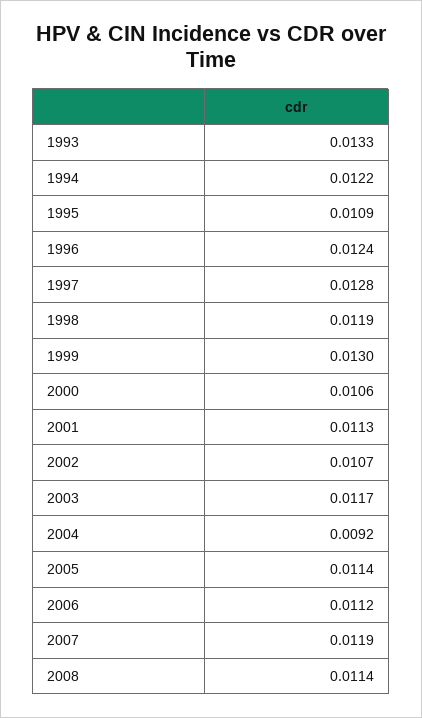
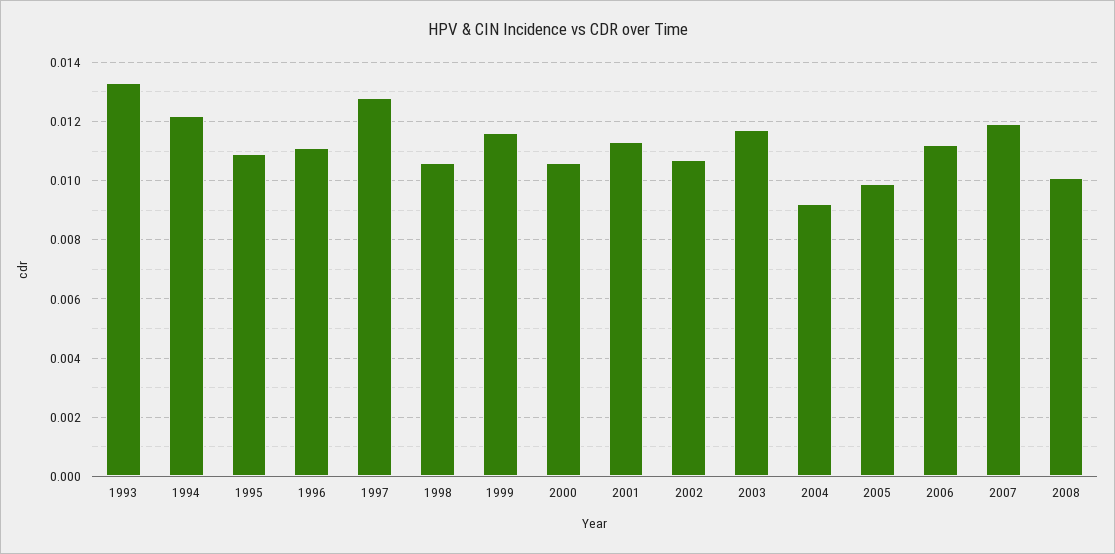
  {
    "1993": 0.0133,
    "1994": 0.0122,
    "1995": 0.0109,
-   "1996": 0.0124,
+   "1996": 0.011,
    "1997": 0.0128,
-   "1998": 0.0119,
+   "1998": 0.0105,
-   "1999": 0.013,
+   "1999": 0.0115,
    "2000": 0.0106,
    "2001": 0.0113,
    "2002": 0.0107,
    "2003": 0.0117,
    "2004": 0.0092,
-   "2005": 0.0114,
+   "2005": 0.01,
    "2006": 0.0112,
    "2007": 0.0119,
-   "2008": 0.0114
+   "2008": 0.01
  }

